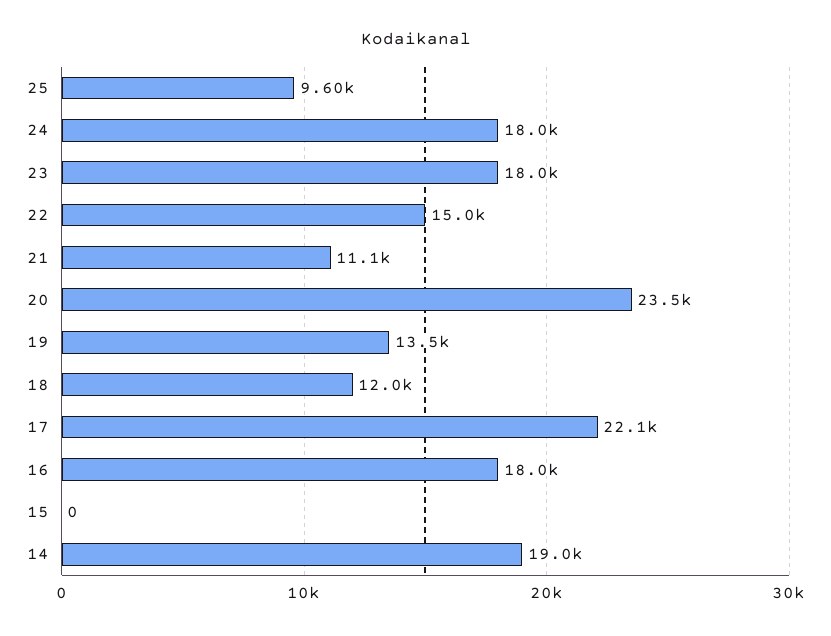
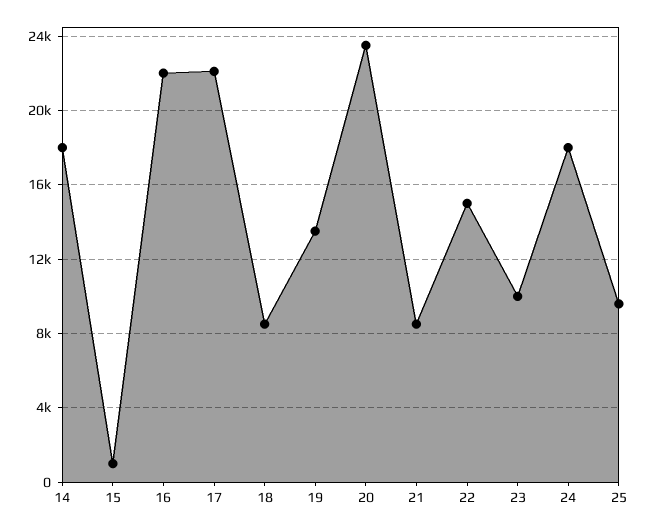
  {
    "25": 9600,
    "24": 18000,
-   "23": 18000,
+   "23": 10000,
    "22": 15000,
-   "21": 11100,
+   "21": 8500,
    "20": 23500,
    "19": 13500,
-   "18": 12000,
+   "18": 8500,
    "17": 22100,
-   "16": 18000,
+   "16": 22000,
-   "15": 0,
+   "15": 1000,
-   "14": 19000
+   "14": 18000
  }

